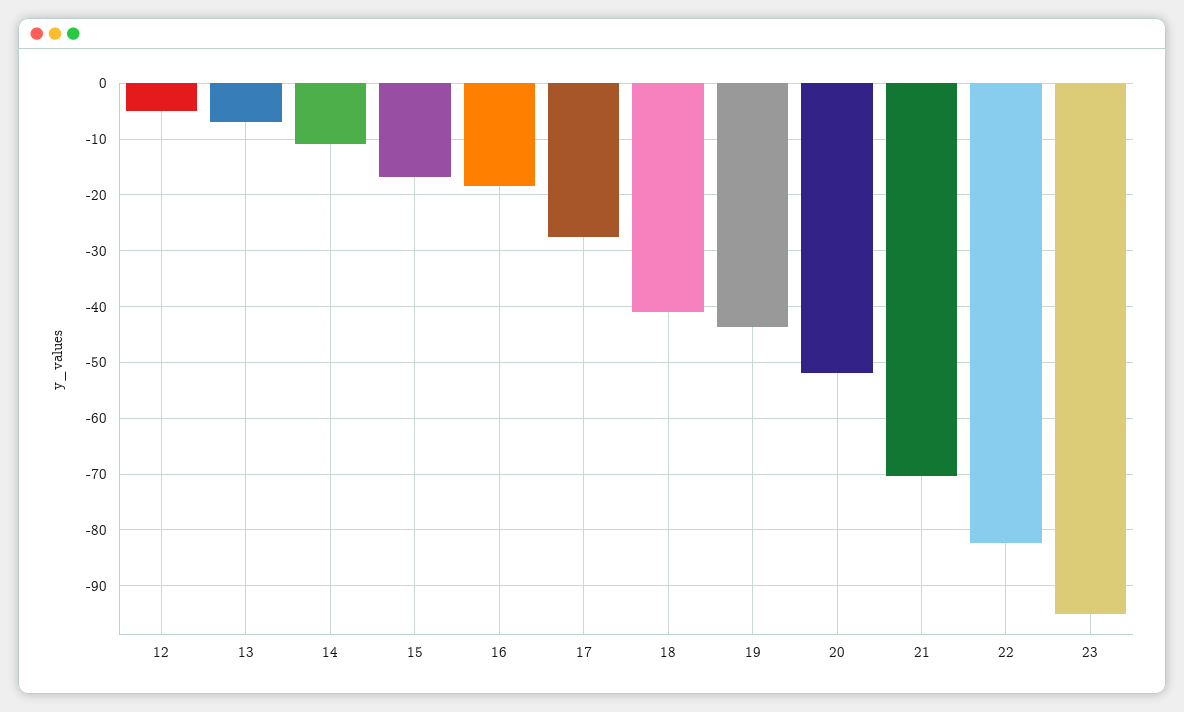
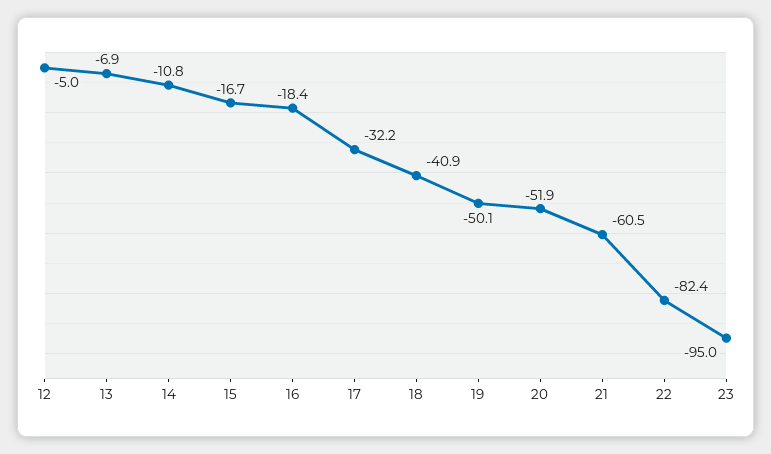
  {
    "12": -5,
    "13": -6.9,
    "14": -10.8,
    "15": -16.7,
    "16": -18.4,
-   "17": -28,
+   "17": -32.2,
    "18": -40.9,
-   "19": -44,
+   "19": -50.1,
    "20": -51.9,
-   "21": -70,
+   "21": -60.5,
    "22": -82.4,
    "23": -95
  }

